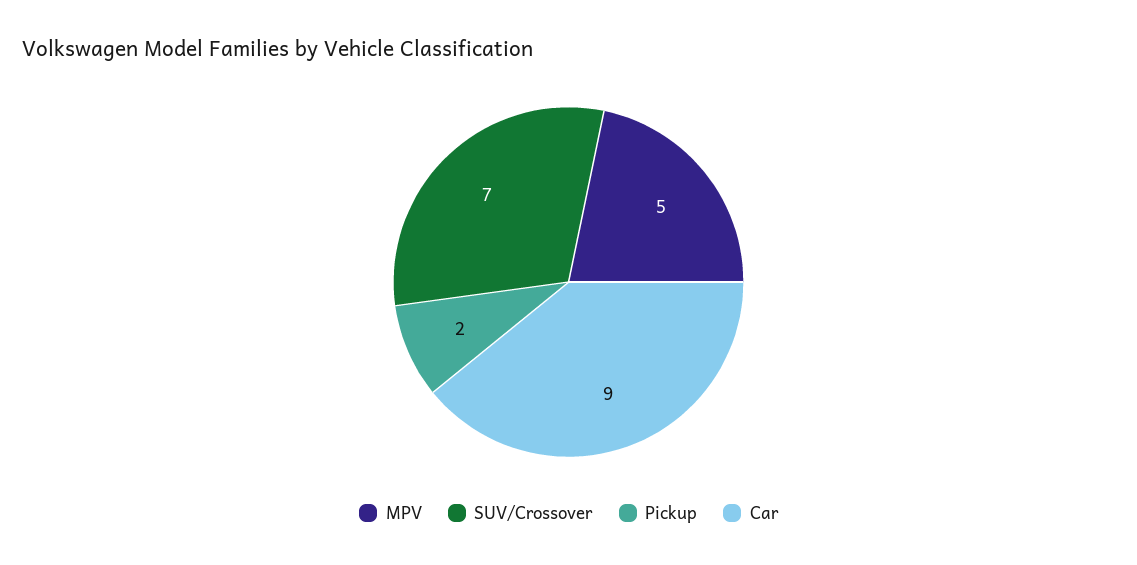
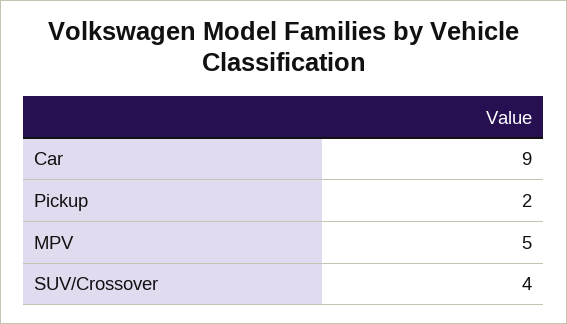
  {
    "MPV": 5,
-   "SUV/Crossover": 7,
+   "SUV/Crossover": 4,
    "Pickup": 2,
    "Car": 9
  }

